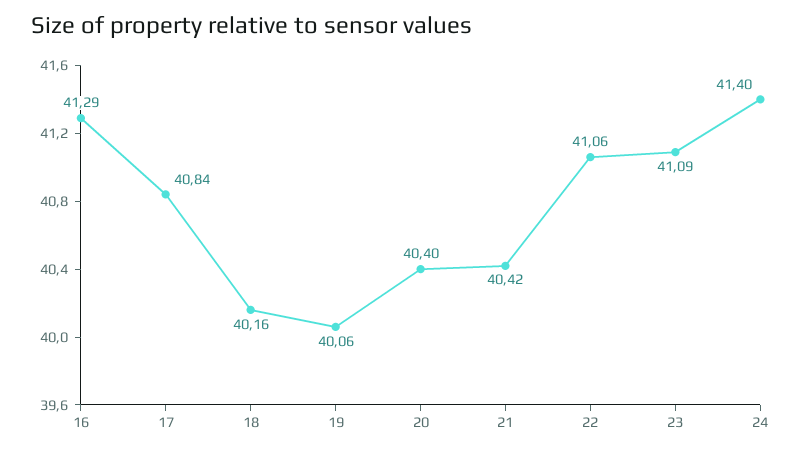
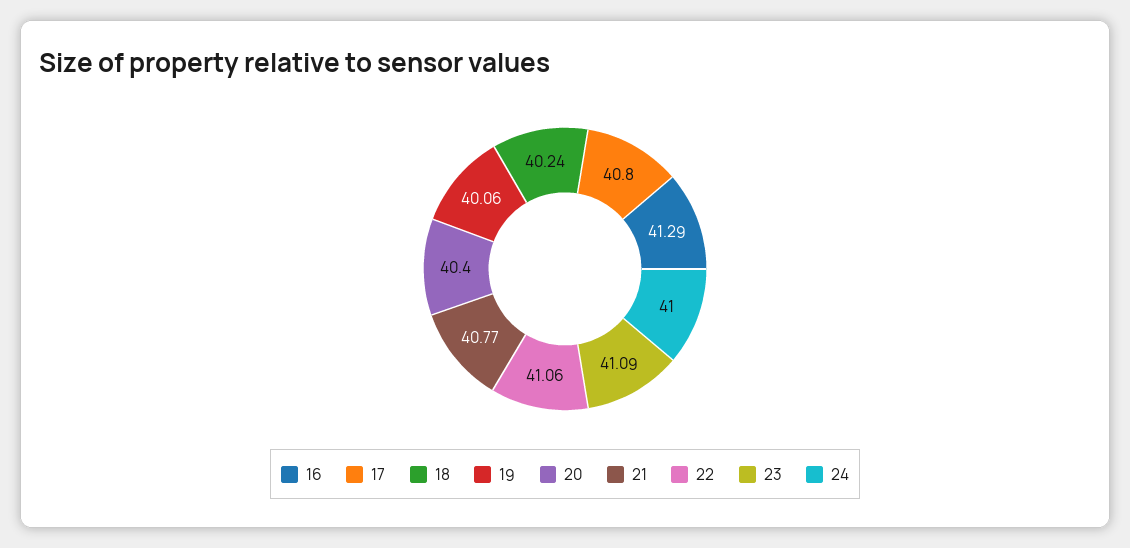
  {
    "16": 41.29,
-   "17": 40.84,
+   "17": 40.8,
-   "18": 40.16,
+   "18": 40.24,
    "19": 40.06,
    "20": 40.4,
-   "21": 40.42,
+   "21": 40.77,
    "22": 41.06,
    "23": 41.09,
-   "24": 41.4
+   "24": 41
  }

